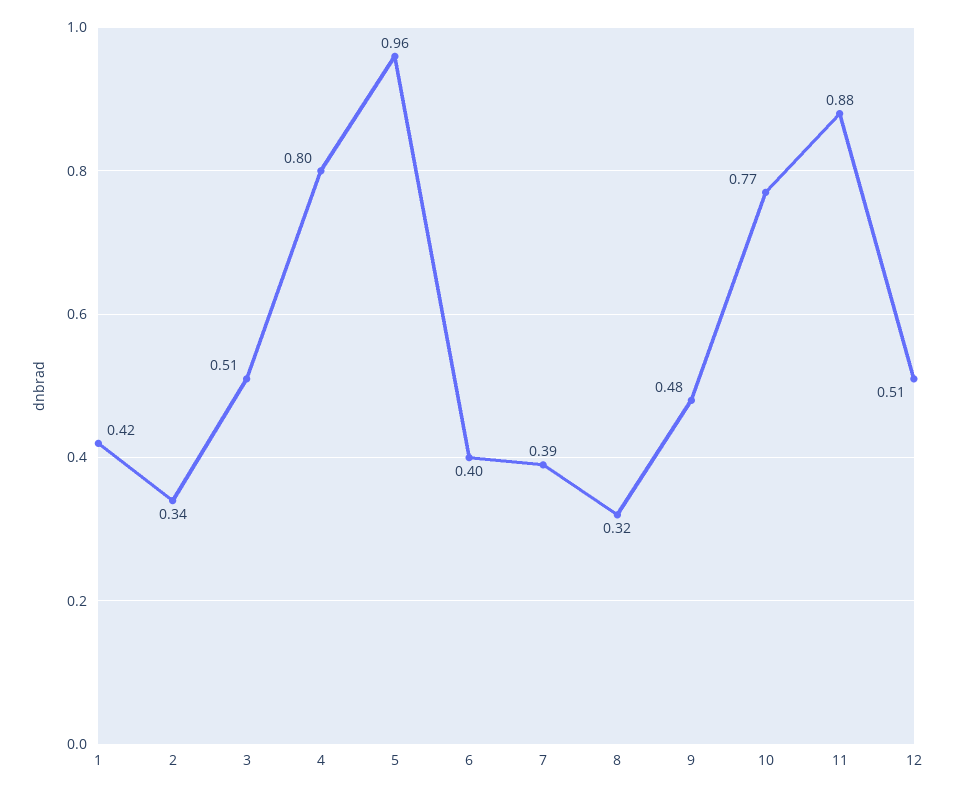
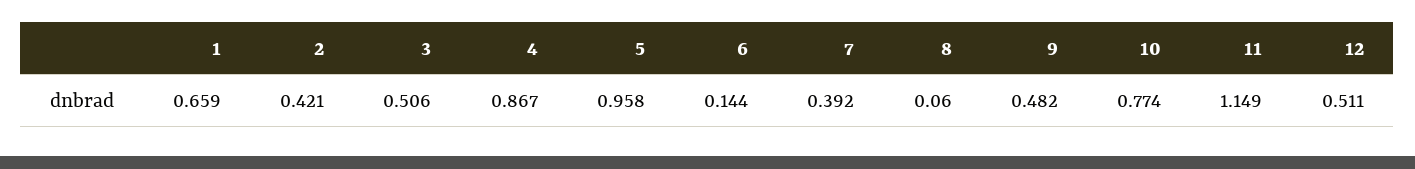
  {
-   "1": 0.42,
+   "1": 0.659,
-   "2": 0.34,
+   "2": 0.421,
    "3": 0.506,
-   "4": 0.8,
+   "4": 0.867,
    "5": 0.958,
-   "6": 0.4,
+   "6": 0.144,
    "7": 0.392,
-   "8": 0.32,
+   "8": 0.06,
    "9": 0.482,
    "10": 0.774,
-   "11": 0.88,
+   "11": 1.149,
    "12": 0.511
  }

